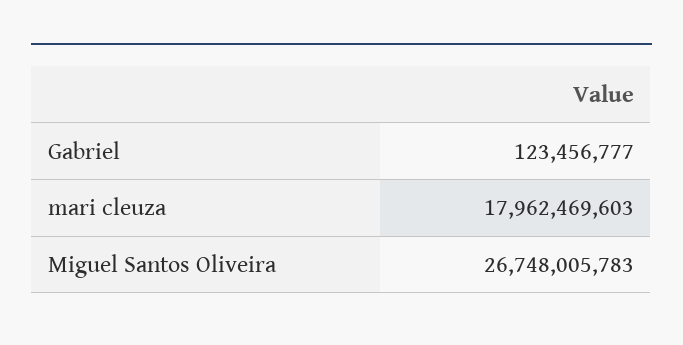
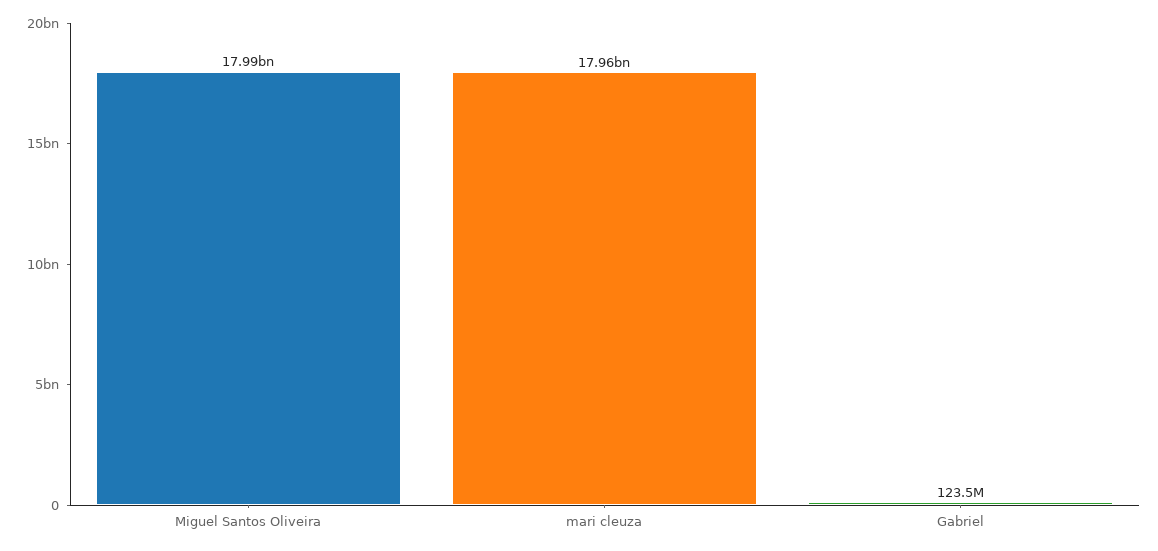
  {
    "Gabriel": 123456777,
    "mari cleuza": 17962469603,
-   "Miguel Santos Oliveira": 26748005783
+   "Miguel Santos Oliveira": 17990000000
  }

